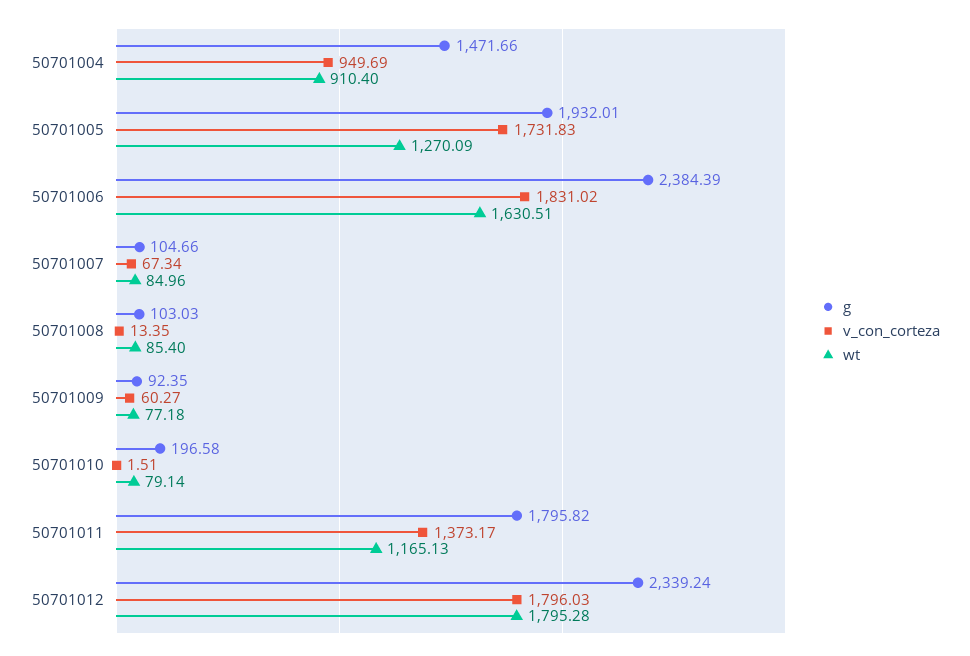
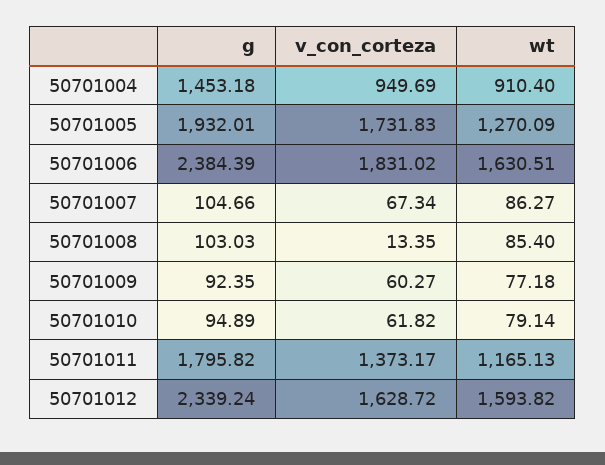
  {
    "g": {
-     "50701004": 1471.66,
+     "50701004": 1453.18,
      "50701005": 1932.01,
      "50701006": 2384.39,
      "50701007": 104.66,
      "50701008": 103.03,
      "50701009": 92.35,
-     "50701010": 196.58,
+     "50701010": 94.89,
      "50701011": 1795.82,
      "50701012": 2339.24
    },
    "v_con_corteza": {
      "50701004": 949.69,
      "50701005": 1731.83,
      "50701006": 1831.02,
      "50701007": 67.34,
      "50701008": 13.35,
      "50701009": 60.27,
-     "50701010": 1.51,
+     "50701010": 61.82,
      "50701011": 1373.17,
-     "50701012": 1796.03
+     "50701012": 1628.72
    },
    "wt": {
      "50701004": 910.4,
      "50701005": 1270.09,
      "50701006": 1630.51,
-     "50701007": 84.96,
+     "50701007": 86.27,
      "50701008": 85.4,
      "50701009": 77.18,
      "50701010": 79.14,
      "50701011": 1165.13,
-     "50701012": 1795.28
+     "50701012": 1593.82
    }
  }

